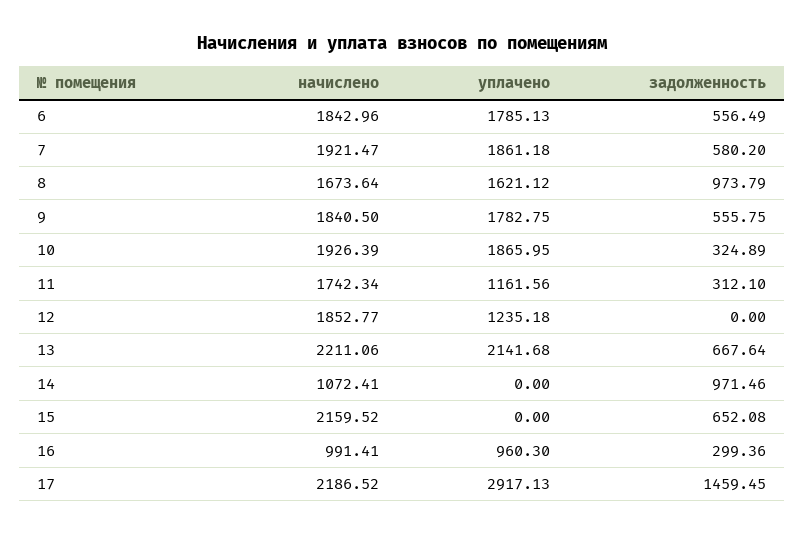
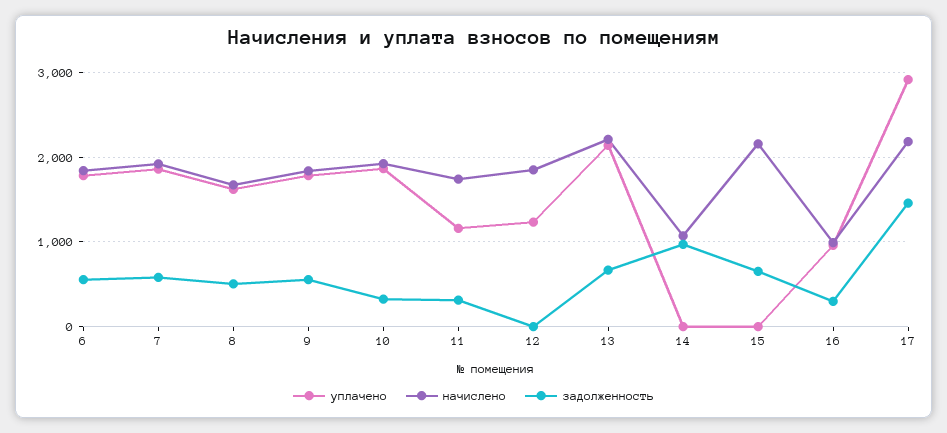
  {
    "начислено": {
      "6": 1842.96,
      "7": 1921.47,
      "8": 1673.64,
      "9": 1840.5,
      "10": 1926.39,
      "11": 1742.34,
      "12": 1852.77,
      "13": 2211.06,
      "14": 1072.41,
      "15": 2159.52,
      "16": 991.41,
      "17": 2186.52
    },
    "уплачено": {
      "6": 1785.13,
      "7": 1861.18,
      "8": 1621.12,
      "9": 1782.75,
      "10": 1865.95,
      "11": 1161.56,
      "12": 1235.18,
      "13": 2141.68,
      "14": 0,
      "15": 0,
      "16": 960.3,
      "17": 2917.13
    },
    "задолженность": {
      "6": 556.49,
      "7": 580.2,
-     "8": 973.79,
+     "8": 500,
      "9": 555.75,
      "10": 324.89,
      "11": 312.1,
      "12": 0,
      "13": 667.64,
      "14": 971.46,
      "15": 652.08,
      "16": 299.36,
      "17": 1459.45
    }
  }

